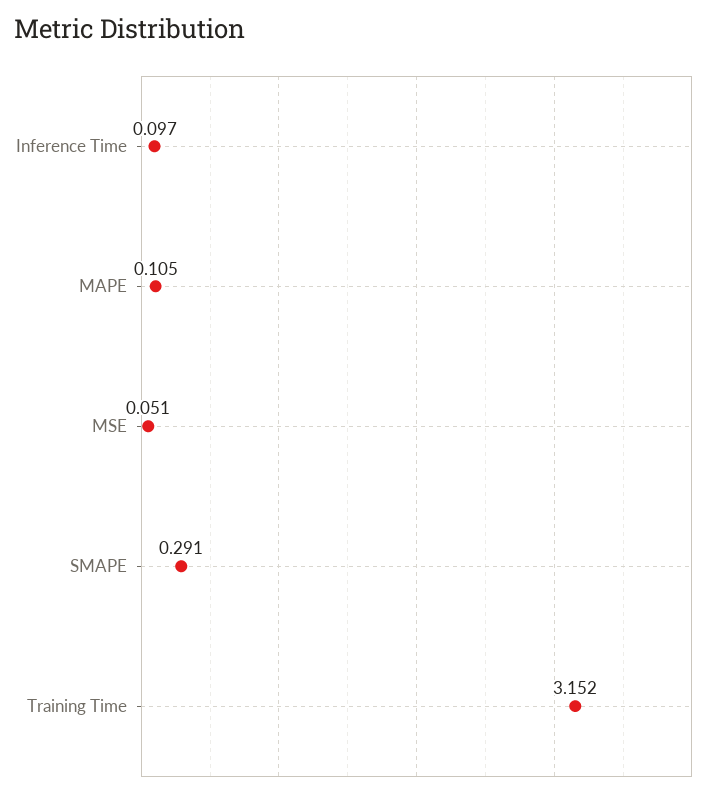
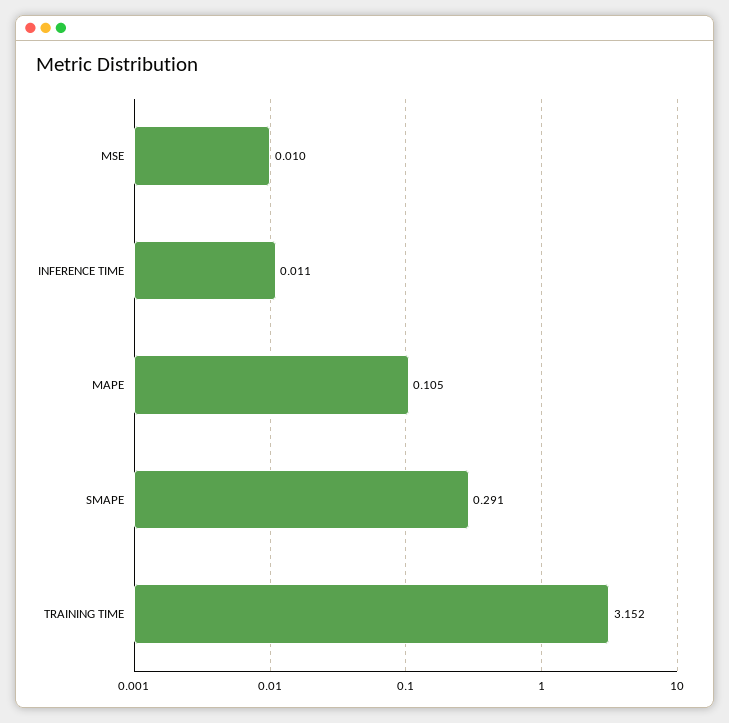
  {
-   "Inference Time": 0.097,
+   "Inference Time": 0.011,
    "MAPE": 0.105,
-   "MSE": 0.051,
+   "MSE": 0.01,
    "SMAPE": 0.291,
    "Training Time": 3.152
  }

